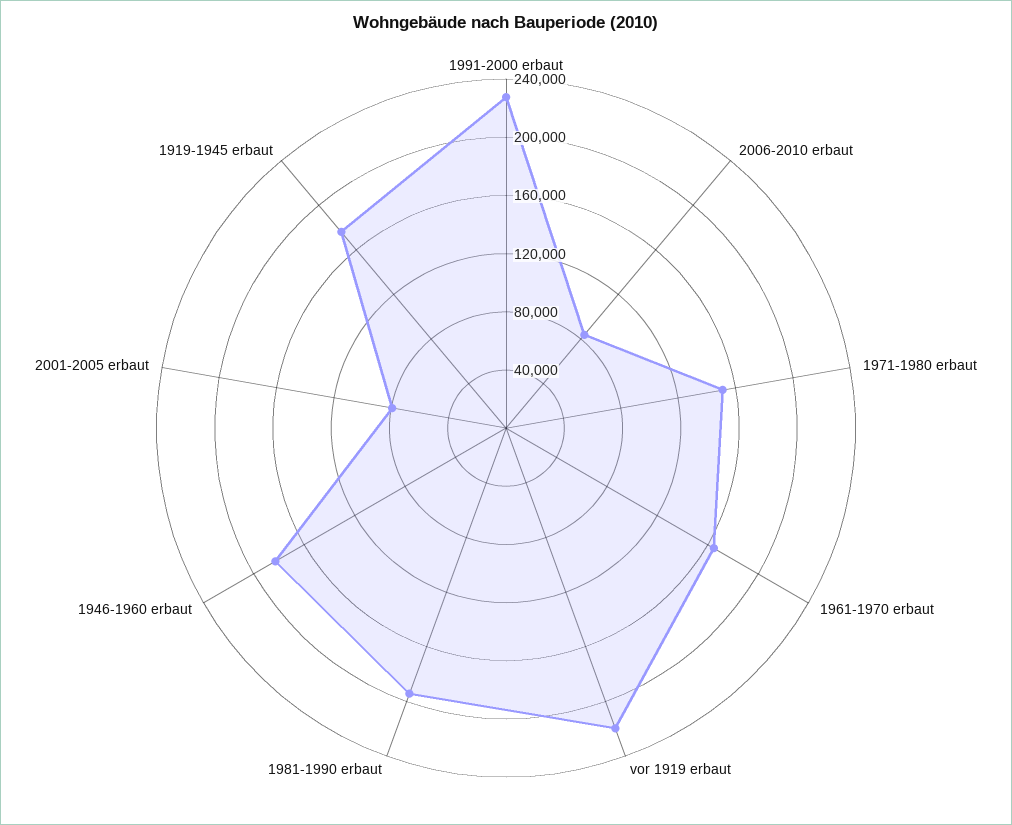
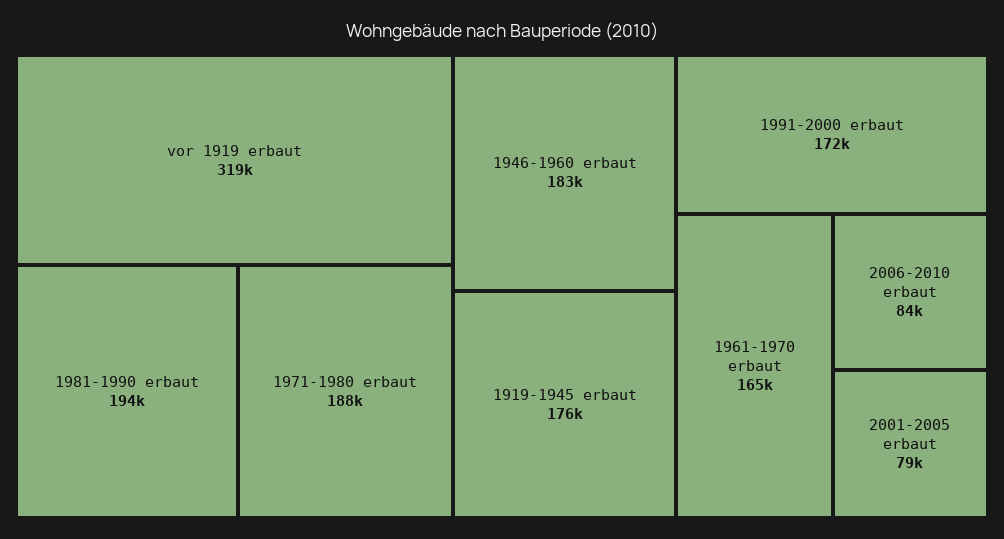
  {
-   "1991-2000 erbaut": 230000,
+   "1991-2000 erbaut": 172000,
    "2006-2010 erbaut": 84000,
-   "1971-1980 erbaut": 150000,
+   "1971-1980 erbaut": 188000,
    "1961-1970 erbaut": 165000,
-   "vor 1919 erbaut": 220000,
+   "vor 1919 erbaut": 319000,
    "1981-1990 erbaut": 194000,
    "1946-1960 erbaut": 183000,
    "2001-2005 erbaut": 79000,
    "1919-1945 erbaut": 176000
  }

